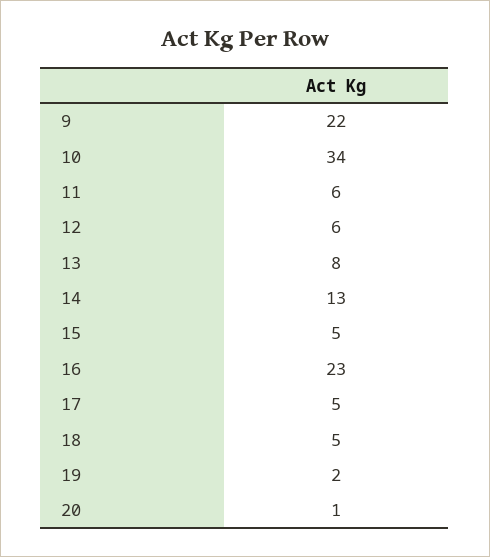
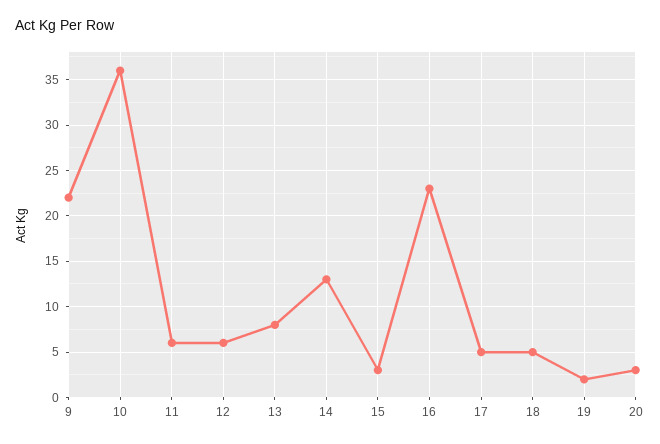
  {
    "9": 22,
-   "10": 34,
+   "10": 36,
    "11": 6,
    "12": 6,
    "13": 8,
    "14": 13,
-   "15": 5,
+   "15": 3,
    "16": 23,
    "17": 5,
    "18": 5,
    "19": 2,
-   "20": 1
+   "20": 3
  }

